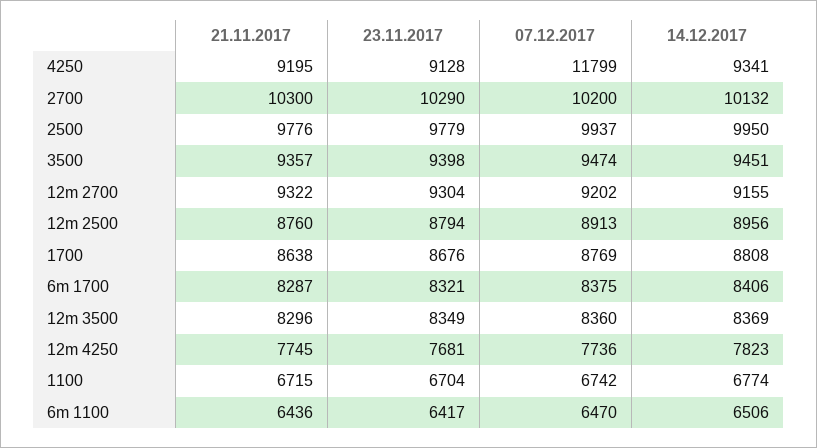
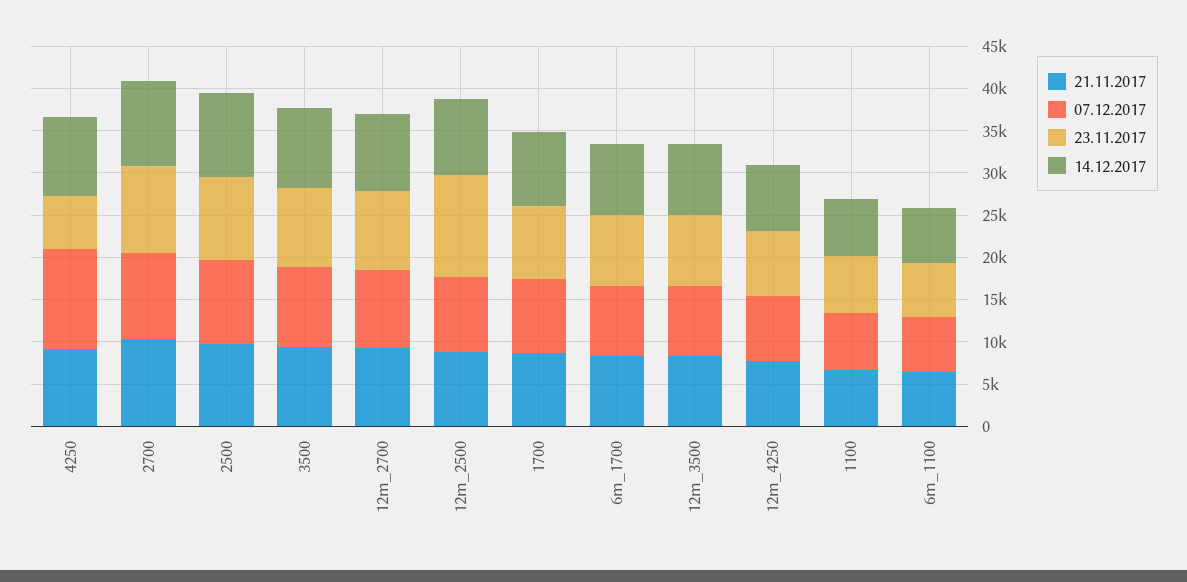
  {
    "21.11.2017": {
      "4250": 9195,
      "2700": 10300,
      "2500": 9776,
      "3500": 9357,
      "12m 2700": 9322,
      "12m 2500": 8760,
      "1700": 8638,
      "6m 1700": 8287,
      "12m 3500": 8296,
      "12m 4250": 7745,
      "1100": 6715,
      "6m 1100": 6436
    },
    "23.11.2017": {
-     "4250": 9128,
+     "4250": 6000,
      "2700": 10290,
      "2500": 9779,
      "3500": 9398,
      "12m 2700": 9304,
-     "12m 2500": 8794,
+     "12m 2500": 12000,
      "1700": 8676,
      "6m 1700": 8321,
      "12m 3500": 8349,
      "12m 4250": 7681,
      "1100": 6704,
      "6m 1100": 6417
    },
    "07.12.2017": {
      "4250": 11799,
      "2700": 10200,
      "2500": 9937,
      "3500": 9474,
      "12m 2700": 9202,
      "12m 2500": 8913,
      "1700": 8769,
      "6m 1700": 8375,
      "12m 3500": 8360,
      "12m 4250": 7736,
      "1100": 6742,
      "6m 1100": 6470
    },
    "14.12.2017": {
      "4250": 9341,
      "2700": 10132,
      "2500": 9950,
      "3500": 9451,
      "12m 2700": 9155,
      "12m 2500": 8956,
      "1700": 8808,
      "6m 1700": 8406,
      "12m 3500": 8369,
      "12m 4250": 7823,
      "1100": 6774,
      "6m 1100": 6506
    }
  }

